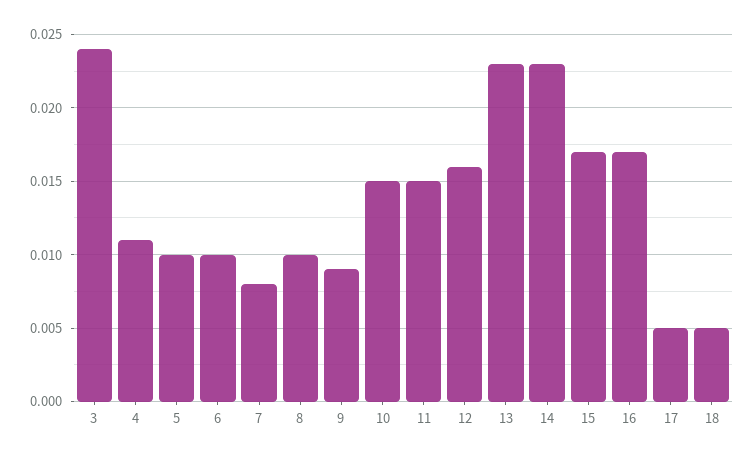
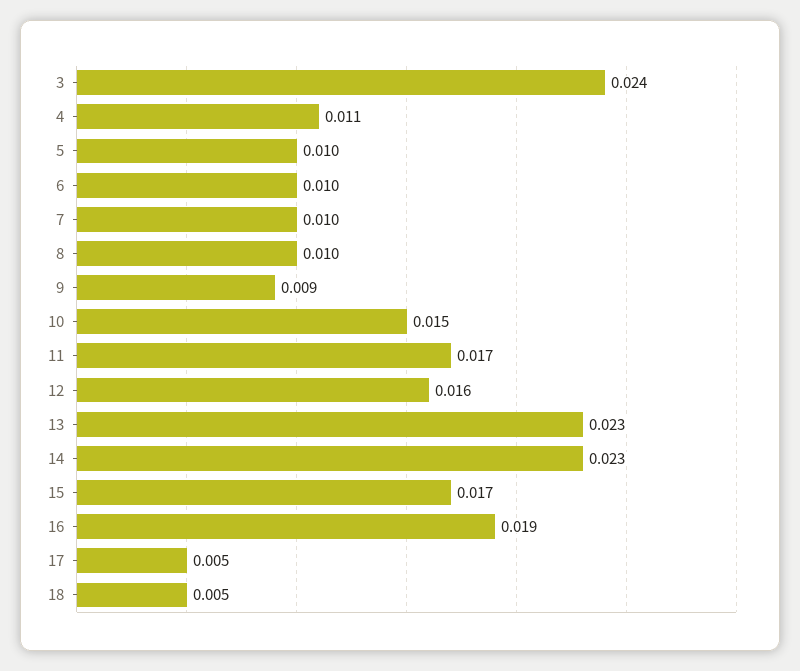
  {
    "3": 0.024,
    "4": 0.011,
    "5": 0.01,
    "6": 0.01,
-   "7": 0.008,
+   "7": 0.01,
    "8": 0.01,
    "9": 0.009,
    "10": 0.015,
-   "11": 0.015,
+   "11": 0.017,
    "12": 0.016,
    "13": 0.023,
    "14": 0.023,
    "15": 0.017,
-   "16": 0.017,
+   "16": 0.019,
    "17": 0.005,
    "18": 0.005
  }

